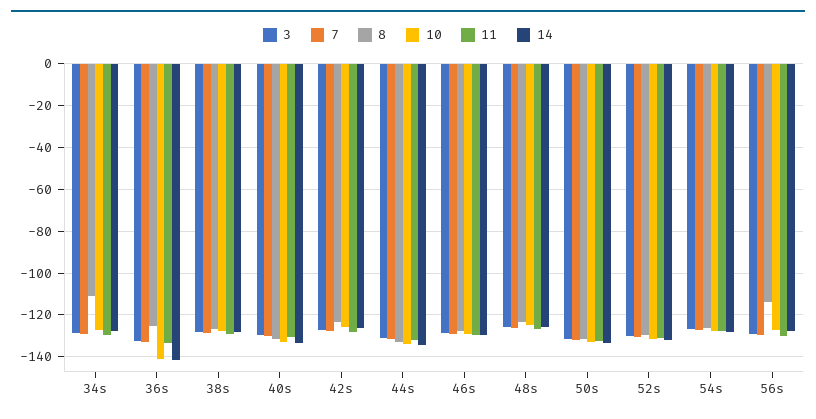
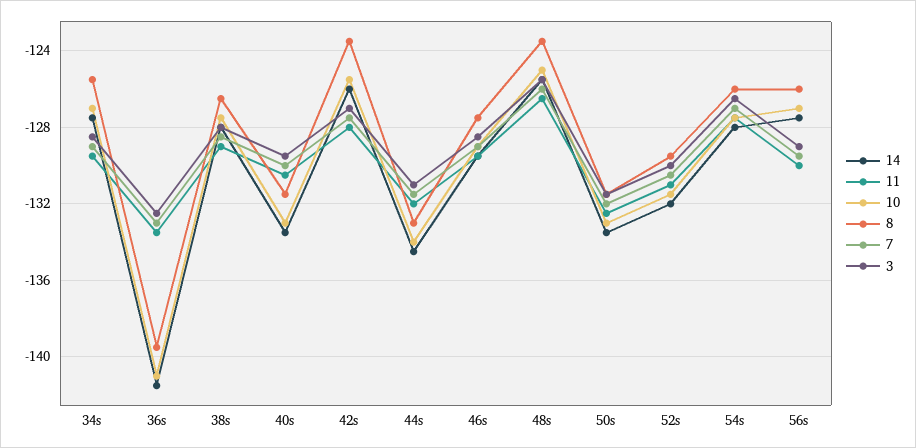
  {
    "3": {
      "34s": -128.5,
      "36s": -132.5,
      "38s": -128,
      "40s": -129.5,
      "42s": -127,
      "44s": -131,
      "46s": -128.5,
      "48s": -125.5,
      "50s": -131.5,
      "52s": -130,
      "54s": -126.5,
      "56s": -129
    },
    "7": {
      "34s": -129,
      "36s": -133,
      "38s": -128.5,
      "40s": -130,
      "42s": -127.5,
      "44s": -131.5,
      "46s": -129,
      "48s": -126,
      "50s": -132,
      "52s": -130.5,
      "54s": -127,
      "56s": -129.5
    },
    "8": {
-     "34s": -110,
+     "34s": -125.5,
-     "36s": -125,
+     "36s": -139.5,
      "38s": -126.5,
      "40s": -131.5,
      "42s": -123.5,
      "44s": -133,
      "46s": -127.5,
      "48s": -123.5,
      "50s": -131.5,
      "52s": -129.5,
      "54s": -126,
-     "56s": -115
+     "56s": -126
    },
    "10": {
      "34s": -127,
      "36s": -141,
      "38s": -127.5,
      "40s": -133,
      "42s": -125.5,
      "44s": -134,
      "46s": -129,
      "48s": -125,
      "50s": -133,
      "52s": -131.5,
      "54s": -127.5,
      "56s": -127
    },
    "11": {
      "34s": -129.5,
      "36s": -133.5,
      "38s": -129,
      "40s": -130.5,
      "42s": -128,
      "44s": -132,
      "46s": -129.5,
      "48s": -126.5,
      "50s": -132.5,
      "52s": -131,
      "54s": -127.5,
      "56s": -130
    },
    "14": {
      "34s": -127.5,
      "36s": -141.5,
      "38s": -128,
      "40s": -133.5,
      "42s": -126,
      "44s": -134.5,
      "46s": -129.5,
      "48s": -125.5,
      "50s": -133.5,
      "52s": -132,
      "54s": -128,
      "56s": -127.5
    }
  }

